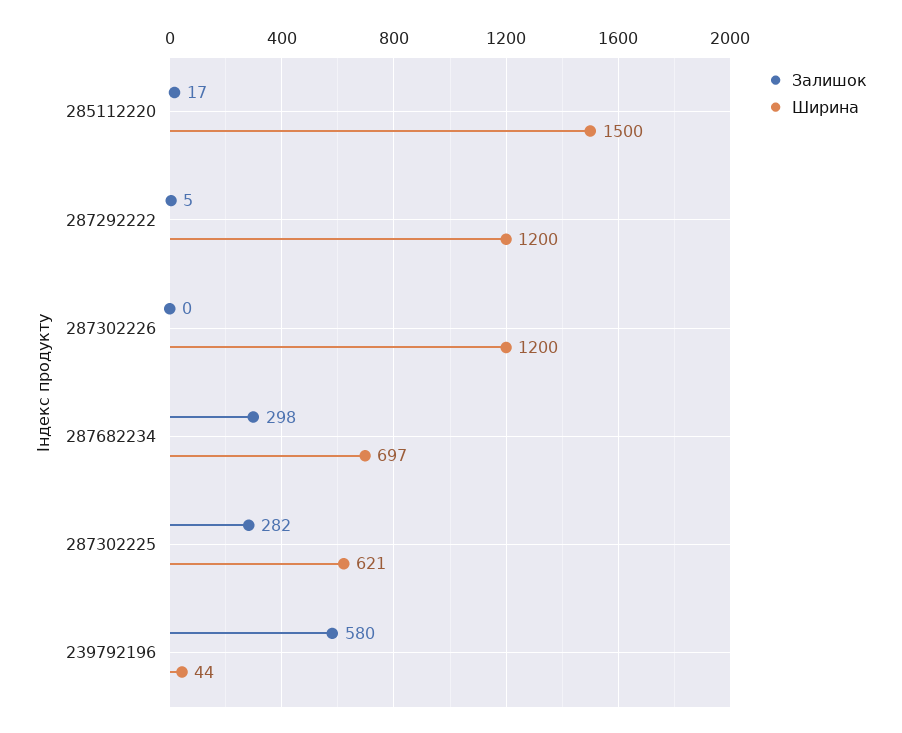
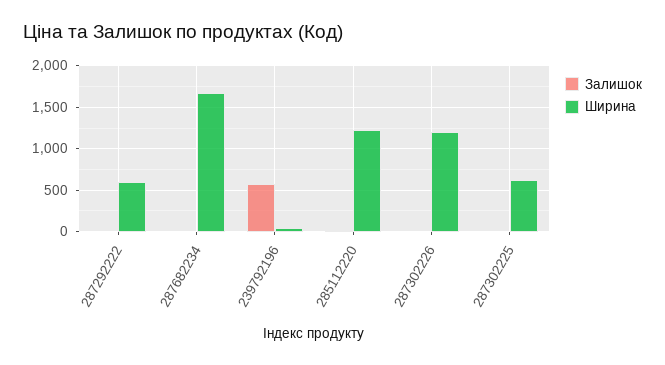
  {
    "Залишок": {
      "285112220": 17,
      "287292222": 5,
      "287302226": 0,
-     "287682234": 298,
+     "287682234": 0,
-     "287302225": 282,
+     "287302225": 0,
      "239792196": 580
    },
    "Ширина": {
-     "285112220": 1500,
+     "285112220": 1200,
-     "287292222": 1200,
+     "287292222": 600,
      "287302226": 1200,
-     "287682234": 697,
+     "287682234": 1700,
      "287302225": 621,
      "239792196": 44
    }
  }

